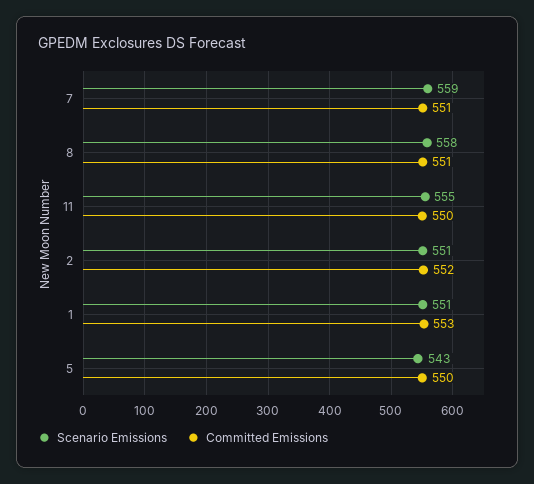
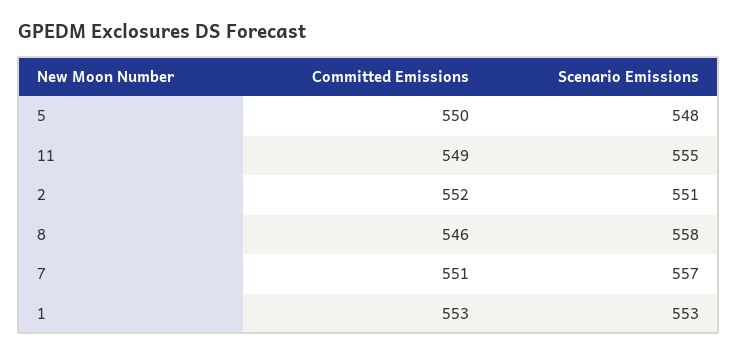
  {
    "Scenario Emissions": {
-     "7": 559,
+     "7": 557,
      "8": 558,
      "11": 555,
      "2": 551,
-     "1": 551,
+     "1": 553,
-     "5": 543
+     "5": 548
    },
    "Committed Emissions": {
      "7": 551,
-     "8": 551,
+     "8": 546,
-     "11": 550,
+     "11": 549,
      "2": 552,
      "1": 553,
      "5": 550
    }
  }

